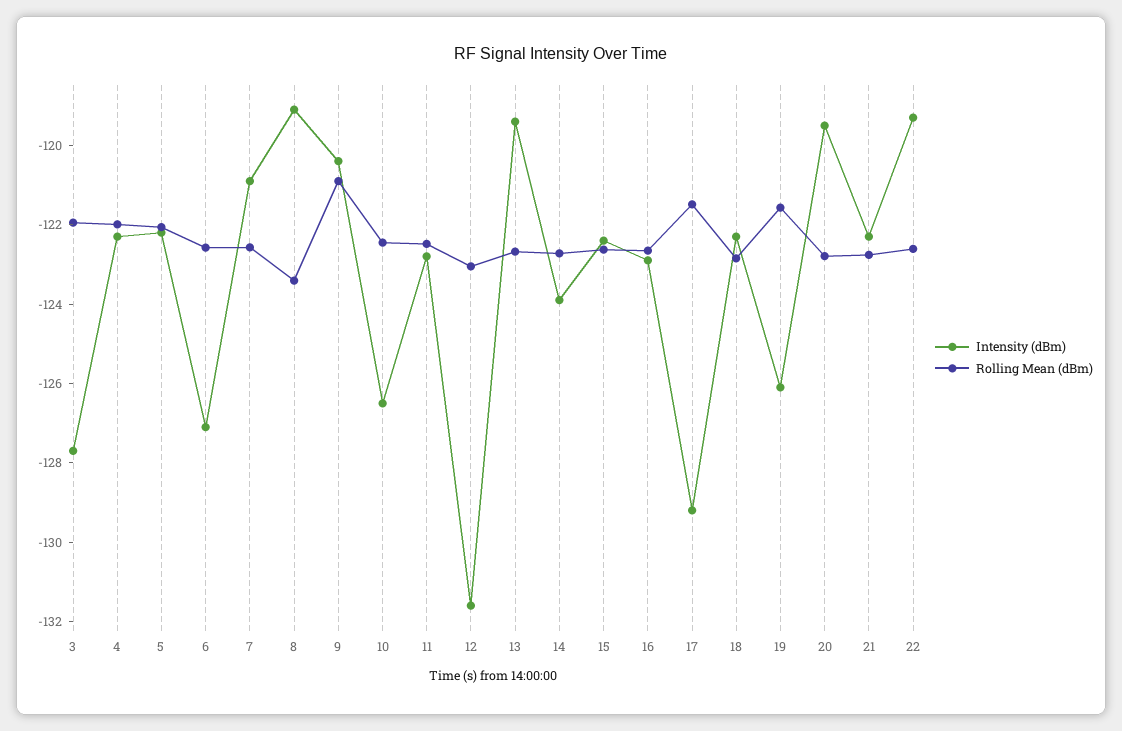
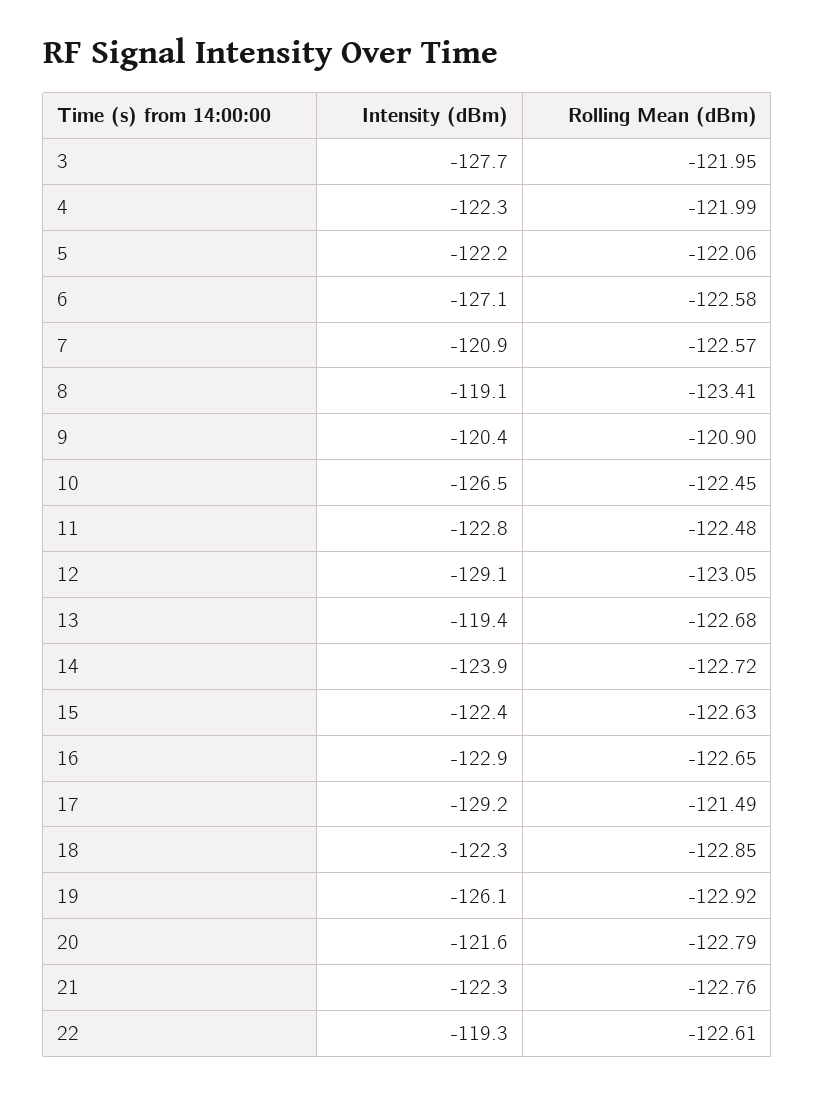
  {
    "Intensity (dBm)": {
      "3": -127.7,
      "4": -122.3,
      "5": -122.2,
      "6": -127.1,
      "7": -120.9,
      "8": -119.1,
      "9": -120.4,
      "10": -126.5,
      "11": -122.8,
-     "12": -131.5,
+     "12": -129.1,
      "13": -119.4,
      "14": -123.9,
      "15": -122.4,
      "16": -122.9,
      "17": -129.2,
      "18": -122.3,
      "19": -126.1,
-     "20": -119.5,
+     "20": -121.6,
      "21": -122.3,
      "22": -119.3
    },
    "Rolling Mean (dBm)": {
      "3": -121.95,
      "4": -121.99,
      "5": -122.06,
      "6": -122.58,
      "7": -122.57,
      "8": -123.41,
      "9": -120.9,
      "10": -122.45,
      "11": -122.48,
      "12": -123.05,
      "13": -122.68,
      "14": -122.72,
      "15": -122.63,
      "16": -122.65,
      "17": -121.49,
      "18": -122.85,
-     "19": -121.5,
+     "19": -122.92,
      "20": -122.79,
      "21": -122.76,
      "22": -122.61
    }
  }

